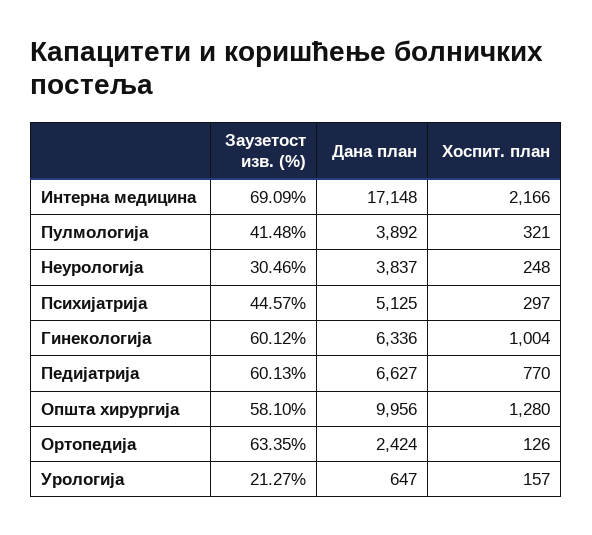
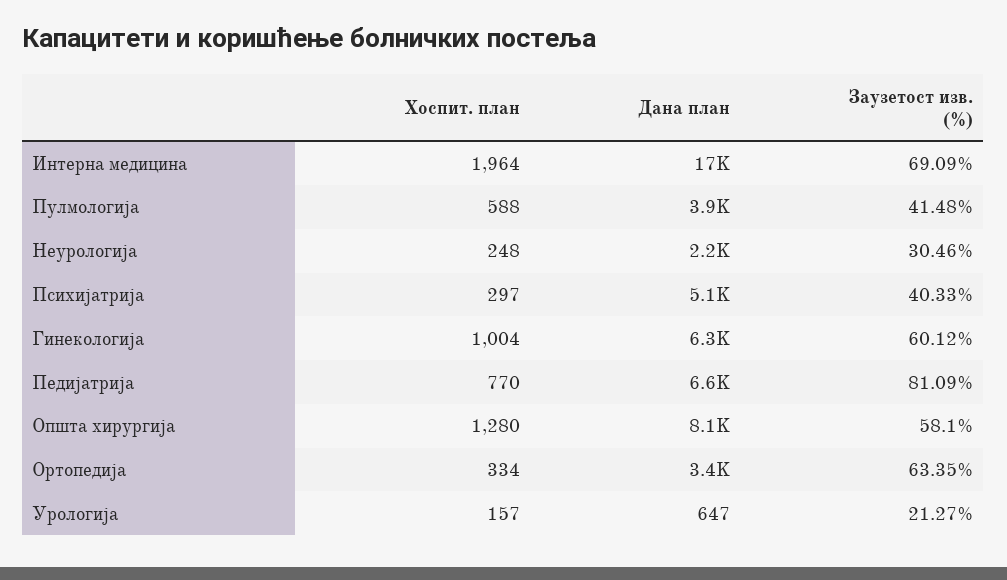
  {
    "Заузетост изв. (%)": {
      "Интерна медицина": 69.09,
      "Пулмологија": 41.48,
      "Неурологија": 30.46,
-     "Психијатрија": 44.57,
+     "Психијатрија": 40.33,
      "Гинекологија": 60.12,
-     "Педијатрија": 60.13,
+     "Педијатрија": 81.09,
      "Општа хирургија": 58.1,
      "Ортопедија": 63.35,
      "Урологија": 21.27
    },
    "Дана план": {
      "Интерна медицина": 17148,
      "Пулмологија": 3892,
-     "Неурологија": 3837,
+     "Неурологија": 2200,
      "Психијатрија": 5125,
      "Гинекологија": 6336,
      "Педијатрија": 6627,
-     "Општа хирургија": 9956,
+     "Општа хирургија": 8100,
-     "Ортопедија": 2424,
+     "Ортопедија": 3400,
      "Урологија": 647
    },
    "Хоспит. план": {
-     "Интерна медицина": 2166,
+     "Интерна медицина": 1964,
-     "Пулмологија": 321,
+     "Пулмологија": 588,
      "Неурологија": 248,
      "Психијатрија": 297,
      "Гинекологија": 1004,
      "Педијатрија": 770,
      "Општа хирургија": 1280,
-     "Ортопедија": 126,
+     "Ортопедија": 334,
      "Урологија": 157
    }
  }

